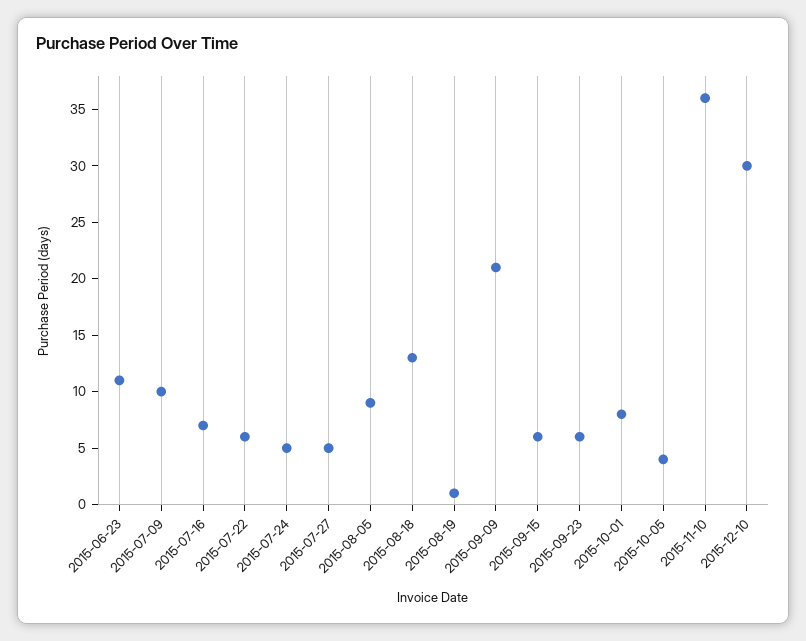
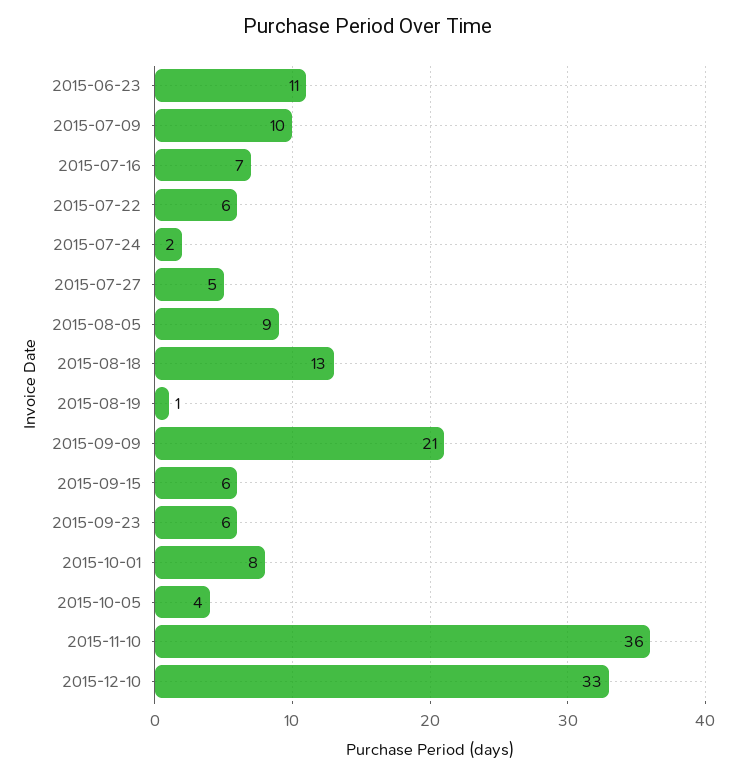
  {
    "2015-06-23": 11,
    "2015-07-09": 10,
    "2015-07-16": 7,
    "2015-07-22": 6,
-   "2015-07-24": 5,
+   "2015-07-24": 2,
    "2015-07-27": 5,
    "2015-08-05": 9,
    "2015-08-18": 13,
    "2015-08-19": 1,
    "2015-09-09": 21,
    "2015-09-15": 6,
    "2015-09-23": 6,
    "2015-10-01": 8,
    "2015-10-05": 4,
    "2015-11-10": 36,
-   "2015-12-10": 30
+   "2015-12-10": 33
  }

